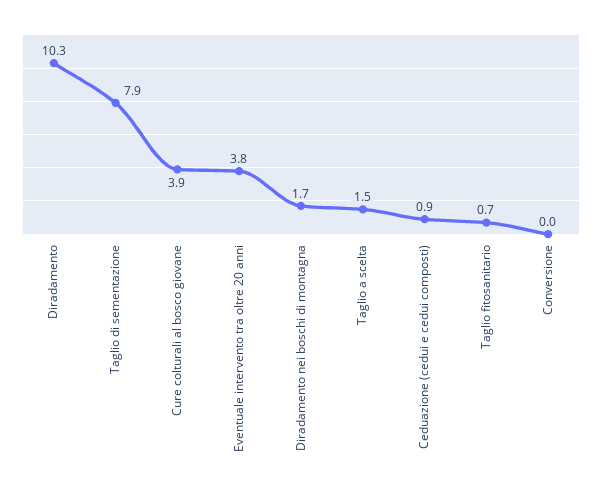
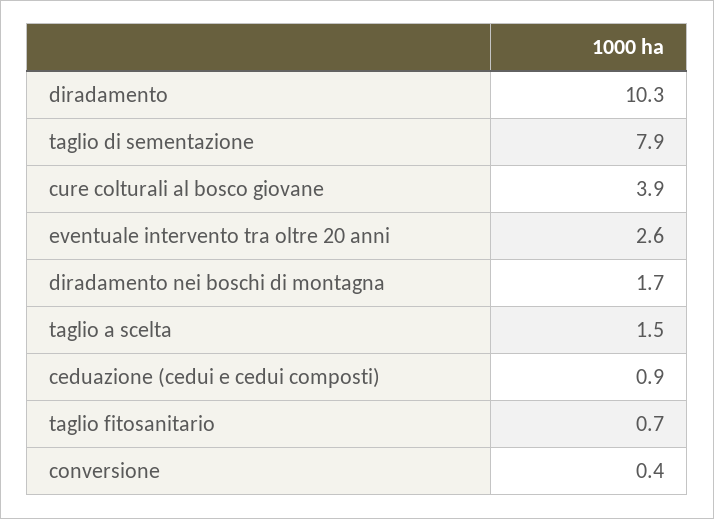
  {
    "Diradamento": 10.3,
    "Taglio di sementazione": 7.9,
    "Cure colturali al bosco giovane": 3.9,
-   "Eventuale intervento tra oltre 20 anni": 3.8,
+   "Eventuale intervento tra oltre 20 anni": 2.6,
    "Diradamento nei boschi di montagna": 1.7,
    "Taglio a scelta": 1.5,
    "Ceduazione (cedui e cedui composti)": 0.9,
    "Taglio fitosanitario": 0.7,
-   "Conversione": 0
+   "Conversione": 0.4
  }

